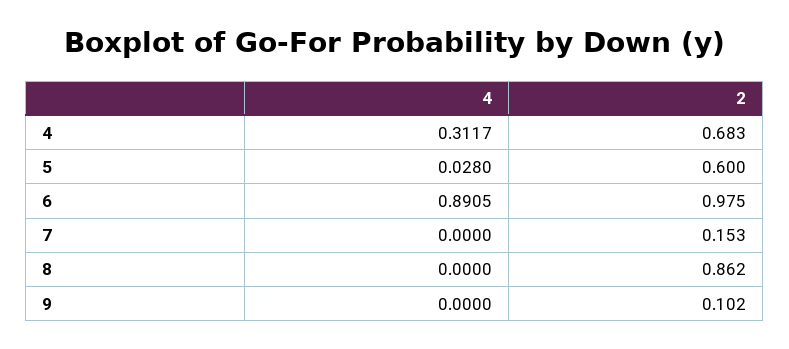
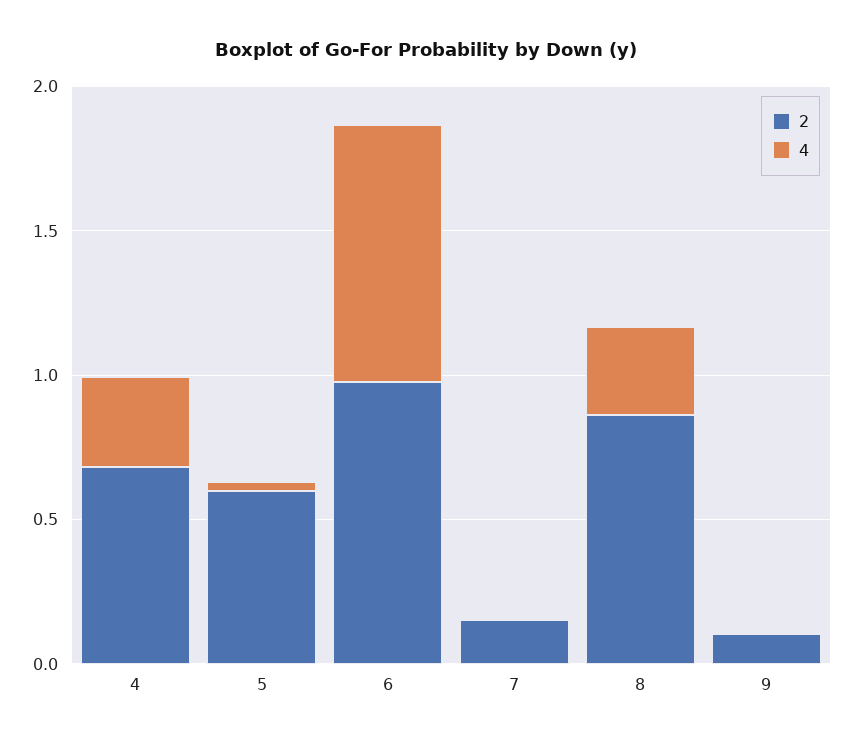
  {
    "4": {
      "4": 0.3117,
      "5": 0.028,
      "6": 0.8905,
      "7": 0,
-     "8": 0,
+     "8": 0.3,
      "9": 0
    },
    "2": {
      "4": 0.683,
      "5": 0.6,
      "6": 0.975,
      "7": 0.153,
      "8": 0.862,
      "9": 0.102
    }
  }

